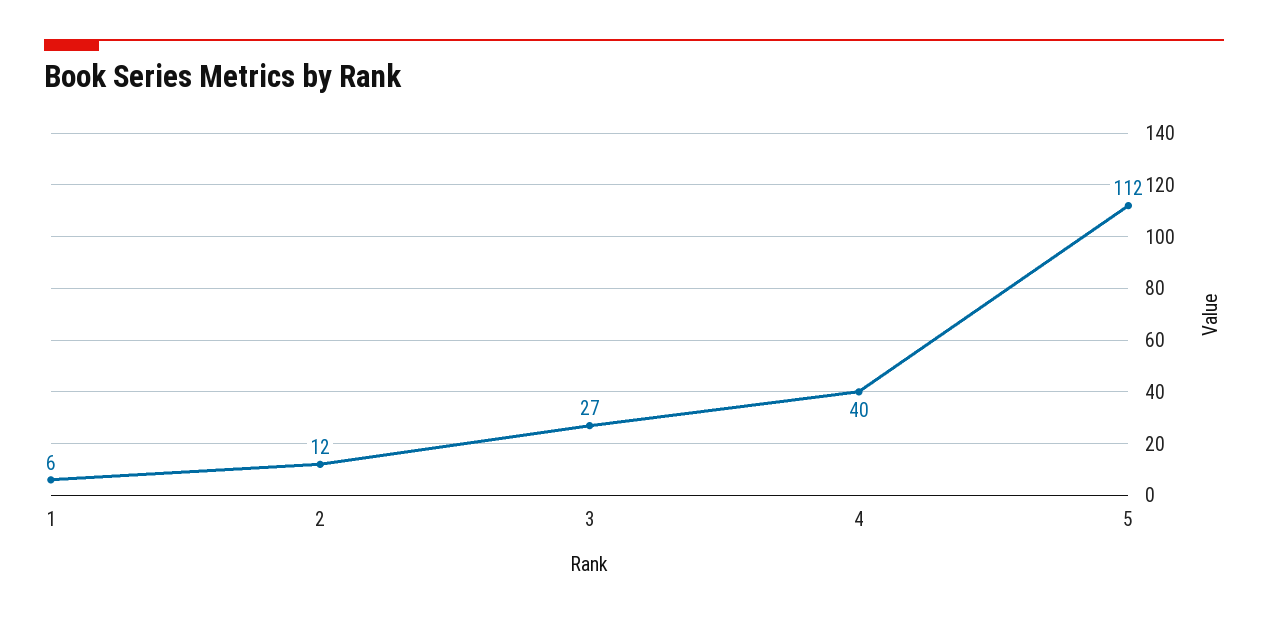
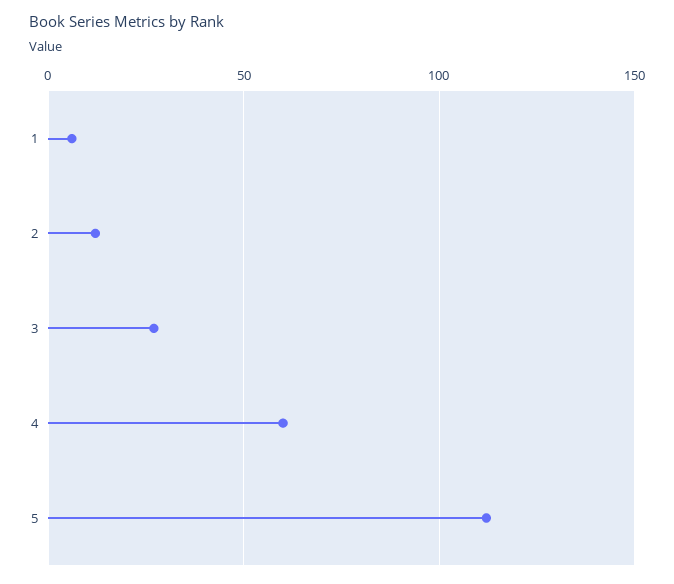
  {
    "1": 6,
    "2": 12,
    "3": 27,
-   "4": 40,
+   "4": 60,
    "5": 112
  }

